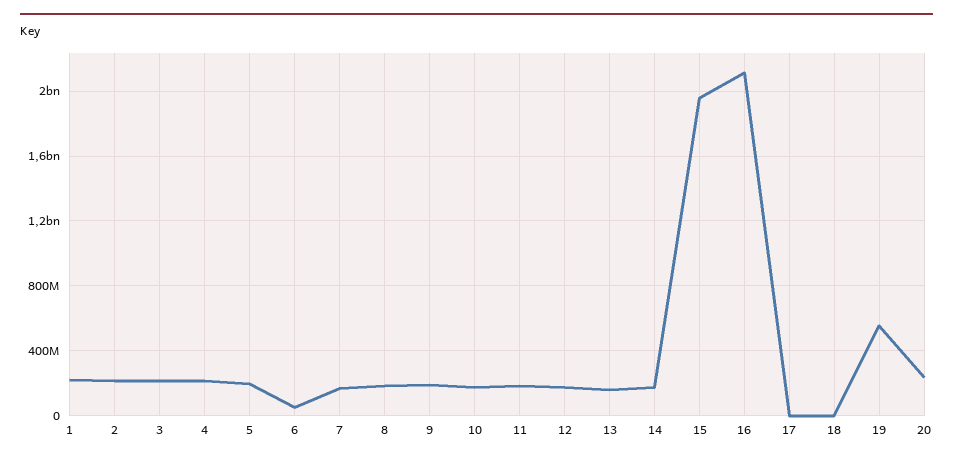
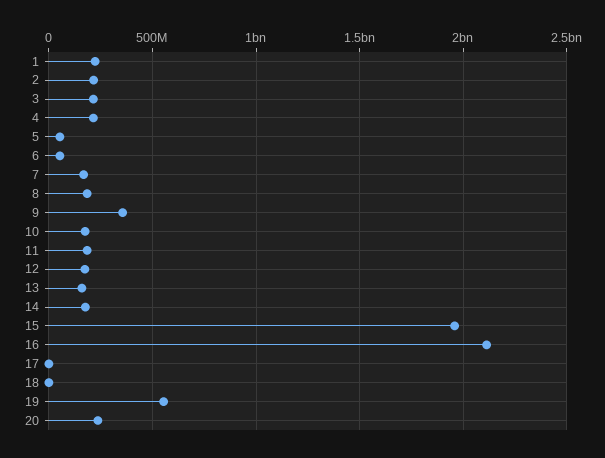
  {
    "1": 200000000,
    "2": 200000000,
    "3": 200000000,
    "4": 200000000,
-   "5": 200000000,
+   "5": 50000000,
    "6": 50000000,
    "7": 150000000,
    "8": 200000000,
-   "9": 200000000,
+   "9": 350000000,
    "10": 200000000,
    "11": 200000000,
    "12": 150000000,
    "13": 150000000,
    "14": 200000000,
    "15": 1950000000,
    "16": 2100000000,
    "17": 0,
    "18": 0,
    "19": 550000000,
    "20": 250000000
  }

